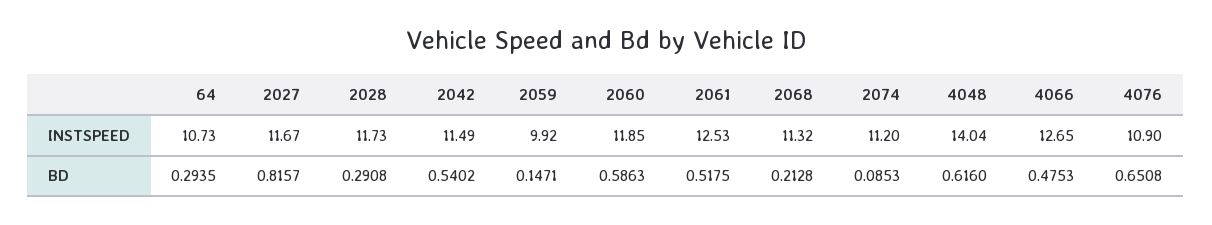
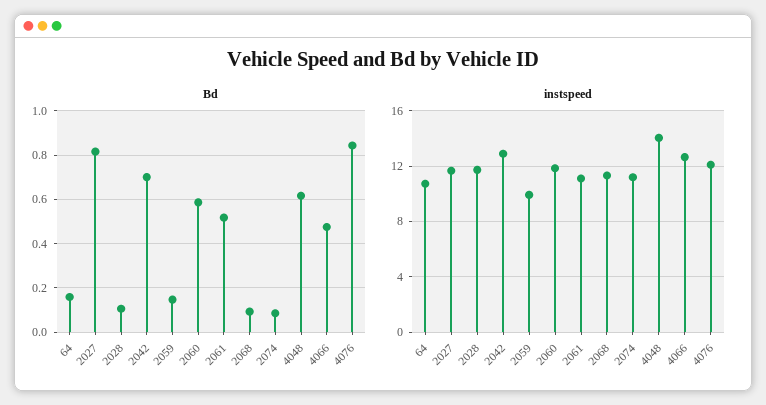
  {
    "INSTSPEED": {
      "64": 10.73,
      "2027": 11.67,
      "2028": 11.73,
-     "2042": 11.49,
+     "2042": 13,
      "2059": 9.92,
      "2060": 11.85,
-     "2061": 12.53,
+     "2061": 11,
      "2068": 11.32,
      "2074": 11.2,
      "4048": 14.04,
      "4066": 12.65,
-     "4076": 10.9
+     "4076": 12
    },
    "BD": {
-     "64": 0.2935,
+     "64": 0.15,
      "2027": 0.8157,
-     "2028": 0.2908,
+     "2028": 0.1,
-     "2042": 0.5402,
+     "2042": 0.7,
      "2059": 0.1471,
      "2060": 0.5863,
      "2061": 0.5175,
-     "2068": 0.2128,
+     "2068": 0.1,
      "2074": 0.0853,
      "4048": 0.616,
      "4066": 0.4753,
-     "4076": 0.6508
+     "4076": 0.85
    }
  }

